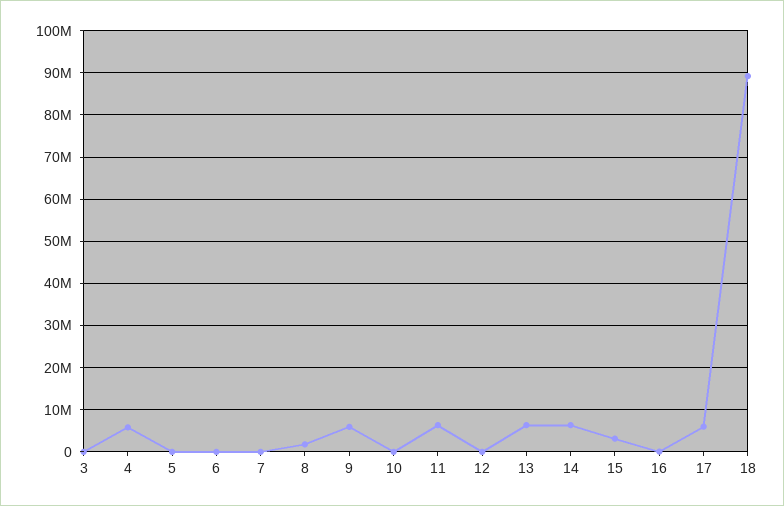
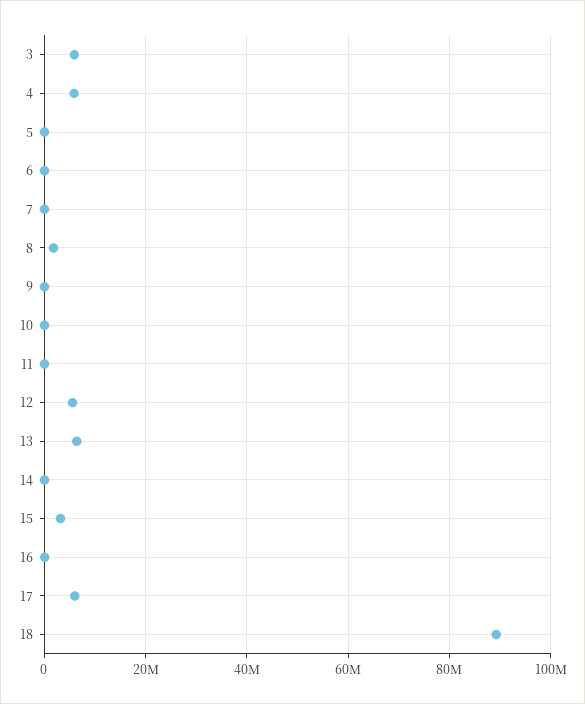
  {
-   "3": 0,
+   "3": 6000000,
    "4": 6000000,
    "5": 0,
    "6": 0,
    "7": 0,
    "8": 2000000,
-   "9": 6000000,
+   "9": 0,
    "10": 0,
-   "11": 6000000,
+   "11": 0,
-   "12": 0,
+   "12": 6000000,
    "13": 6000000,
-   "14": 6000000,
+   "14": 0,
    "15": 4000000,
    "16": 0,
    "17": 6000000,
    "18": 90000000
  }

